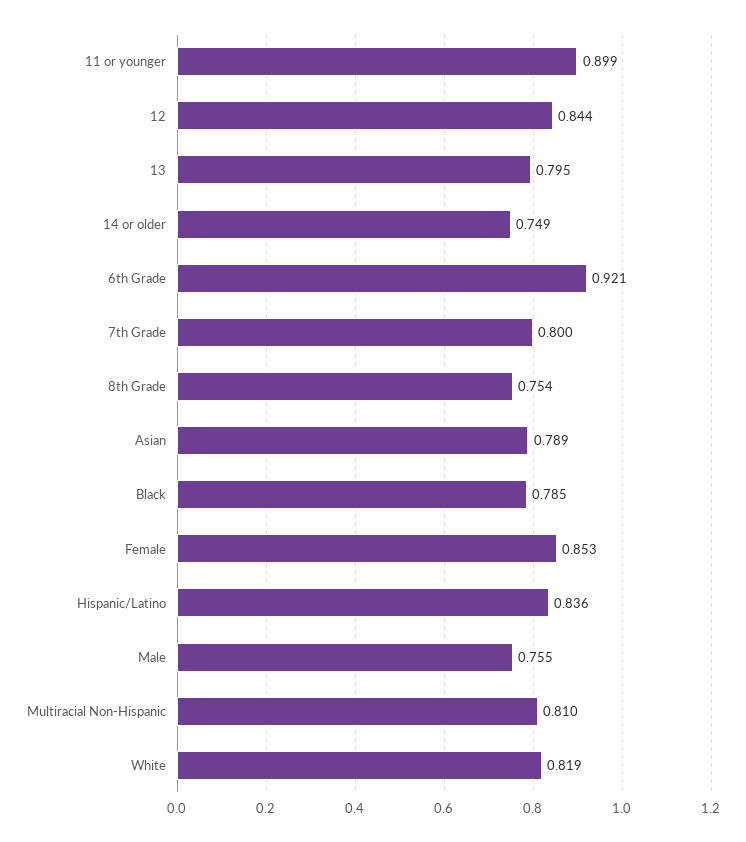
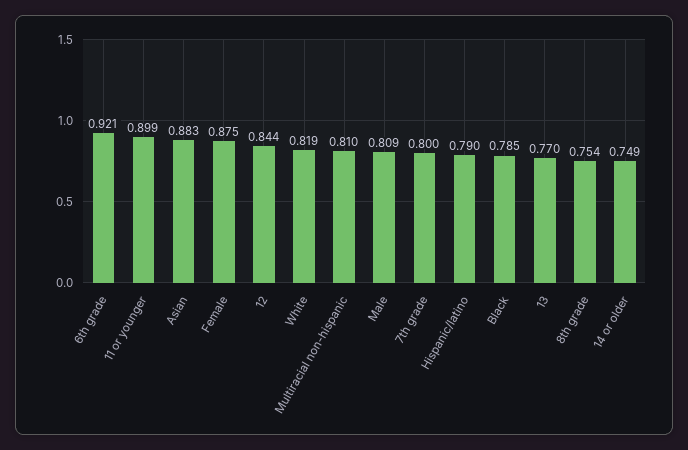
  {
    "11 or younger": 0.899,
    "12": 0.844,
-   "13": 0.795,
+   "13": 0.77,
    "14 or older": 0.749,
    "6th Grade": 0.921,
    "7th Grade": 0.8,
    "8th Grade": 0.754,
-   "Asian": 0.789,
+   "Asian": 0.883,
    "Black": 0.785,
-   "Female": 0.853,
+   "Female": 0.875,
-   "Hispanic/Latino": 0.836,
+   "Hispanic/Latino": 0.79,
-   "Male": 0.755,
+   "Male": 0.809,
    "Multiracial Non-Hispanic": 0.81,
    "White": 0.819
  }

